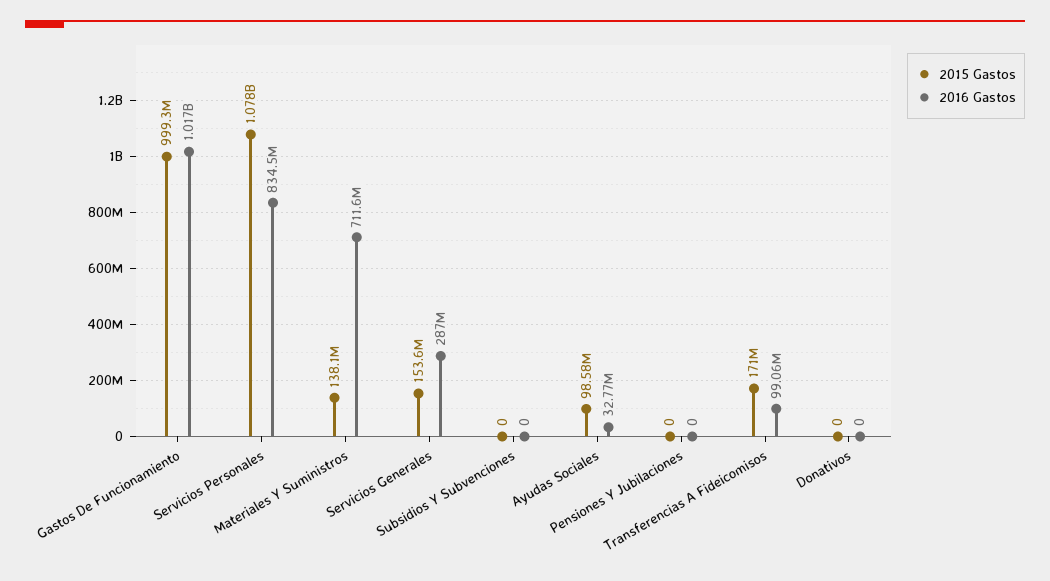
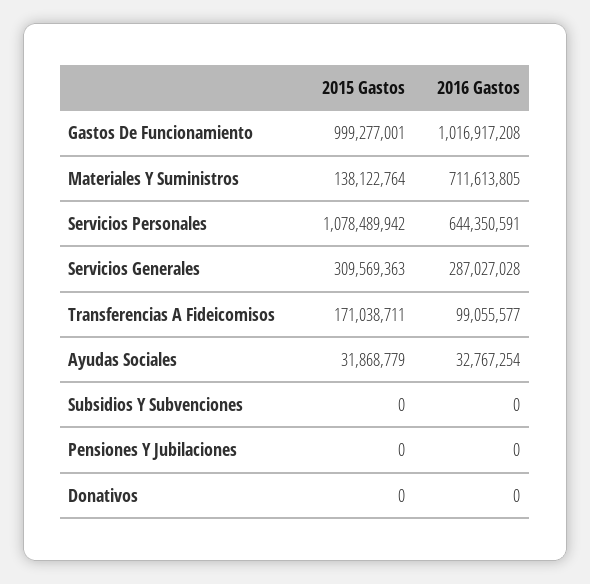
  {
    "2015 Gastos": {
      "Gastos De Funcionamiento": 999277001,
      "Servicios Personales": 1078489942,
      "Materiales Y Suministros": 138122764,
-     "Servicios Generales": 153600000,
+     "Servicios Generales": 309569363,
      "Subsidios Y Subvenciones": 0,
-     "Ayudas Sociales": 98580000,
+     "Ayudas Sociales": 31868779,
      "Pensiones Y Jubilaciones": 0,
      "Transferencias A Fideicomisos": 171038711,
      "Donativos": 0
    },
    "2016 Gastos": {
      "Gastos De Funcionamiento": 1016917208,
-     "Servicios Personales": 834500000,
+     "Servicios Personales": 644350591,
      "Materiales Y Suministros": 711613805,
      "Servicios Generales": 287027028,
      "Subsidios Y Subvenciones": 0,
      "Ayudas Sociales": 32767254,
      "Pensiones Y Jubilaciones": 0,
      "Transferencias A Fideicomisos": 99055577,
      "Donativos": 0
    }
  }

